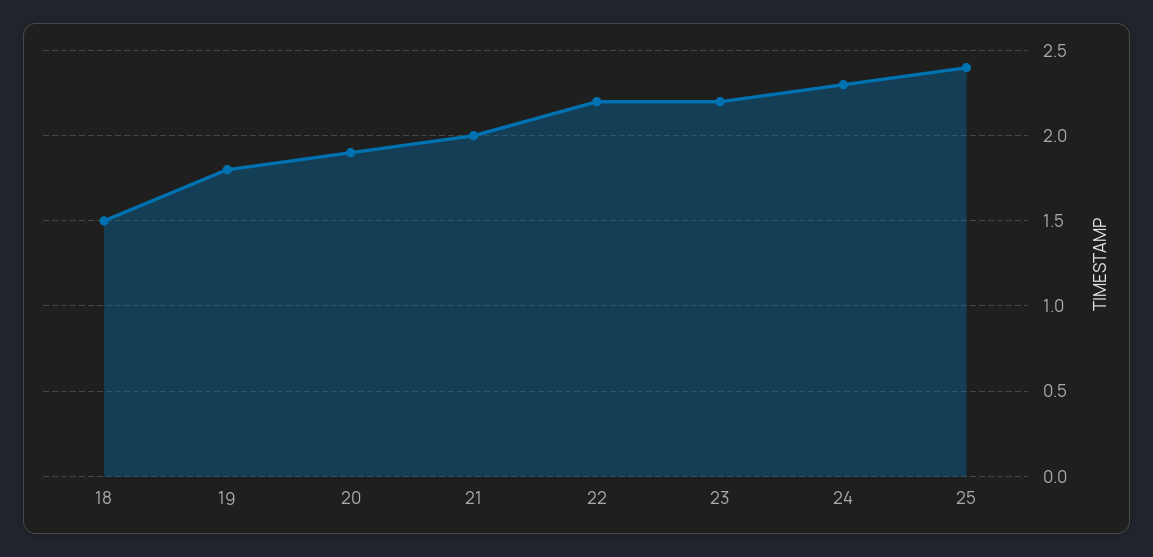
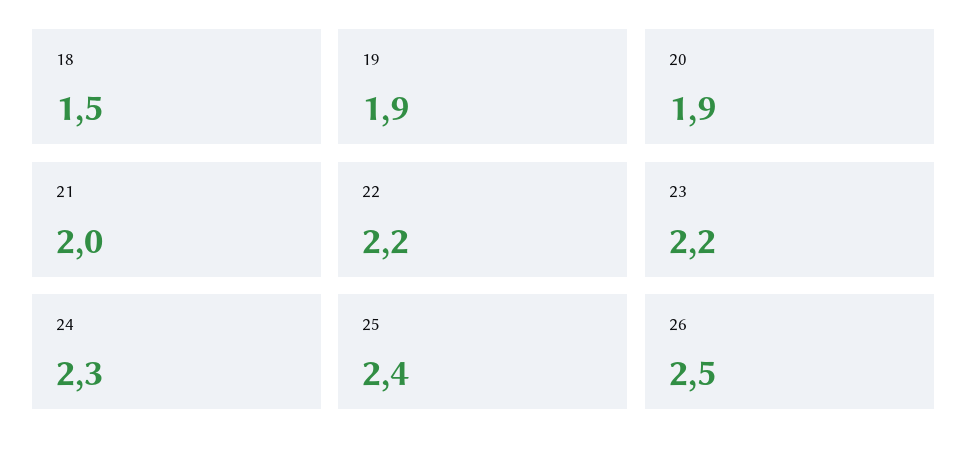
  {
    "18": 1.5,
-   "19": 1.8,
+   "19": 1.9,
    "20": 1.9,
    "21": 2,
    "22": 2.2,
    "23": 2.2,
    "24": 2.3,
-   "25": 2.4
+   "25": 2.4,
+   "26": 2.5
  }

